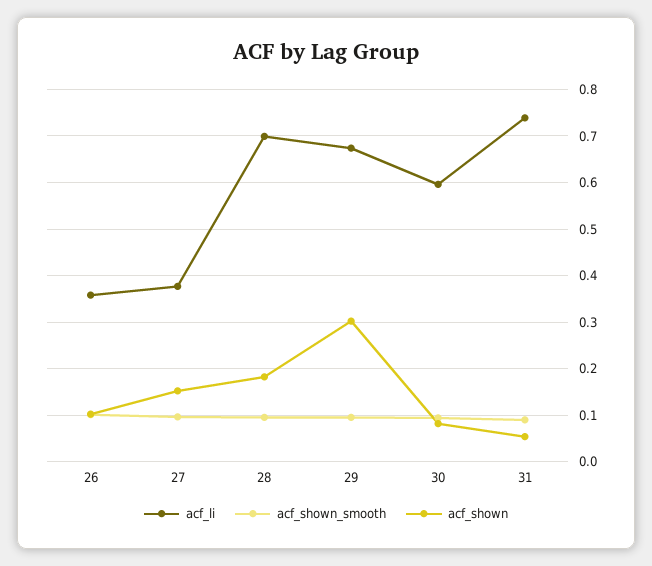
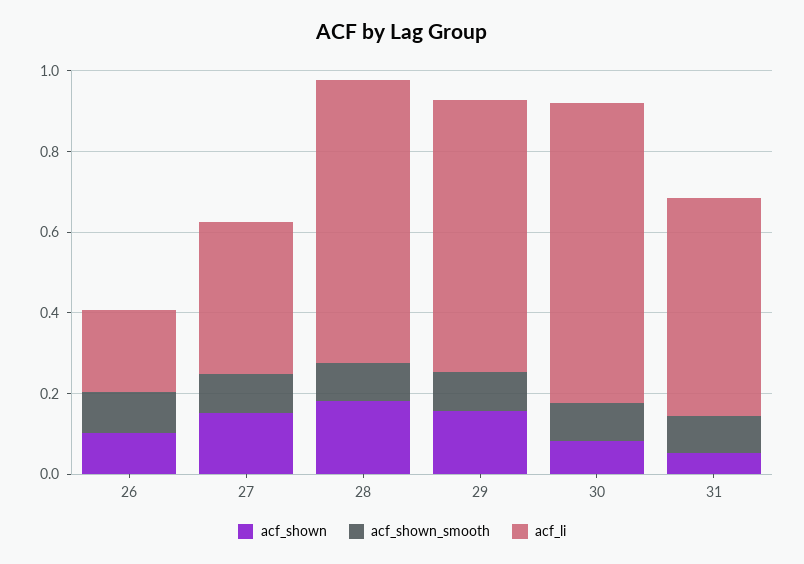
  {
    "acf_li": {
-     "26": 0.36,
+     "26": 0.2,
      "27": 0.38,
      "28": 0.7,
      "29": 0.68,
-     "30": 0.6,
+     "30": 0.75,
-     "31": 0.74
+     "31": 0.55
    },
    "acf_shown_smooth": {
      "26": 0.1,
      "27": 0.1,
      "28": 0.1,
      "29": 0.1,
      "30": 0.1,
      "31": 0.1
    },
    "acf_shown": {
      "26": 0.1,
      "27": 0.16,
      "28": 0.18,
-     "29": 0.3,
+     "29": 0.15,
      "30": 0.08,
      "31": 0.06
    }
  }

